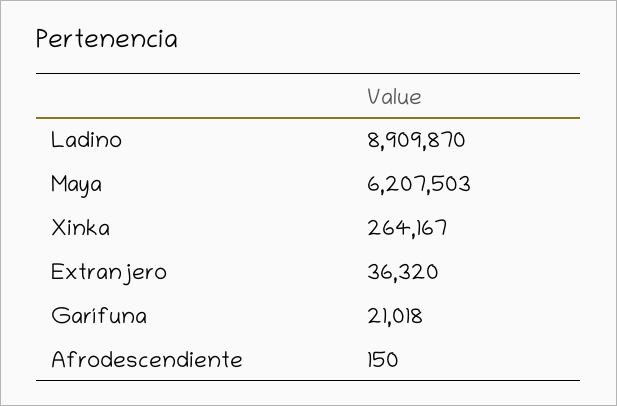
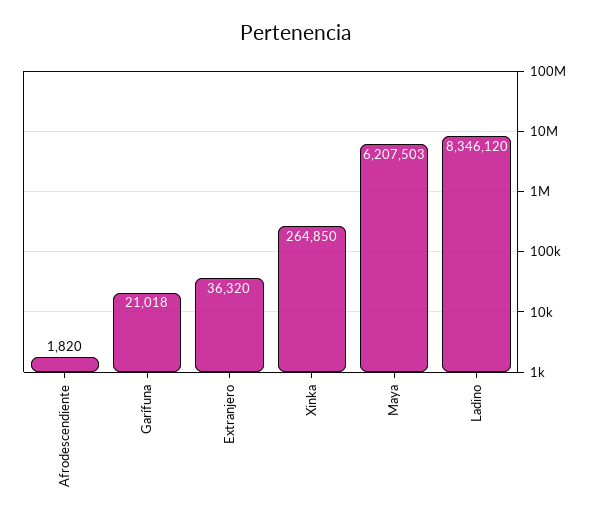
  {
-   "Ladino": 8909870,
+   "Ladino": 8346120,
    "Maya": 6207503,
-   "Xinka": 264167,
+   "Xinka": 264850,
    "Extranjero": 36320,
    "Garífuna": 21018,
-   "Afrodescendiente": 150
+   "Afrodescendiente": 1820
  }

